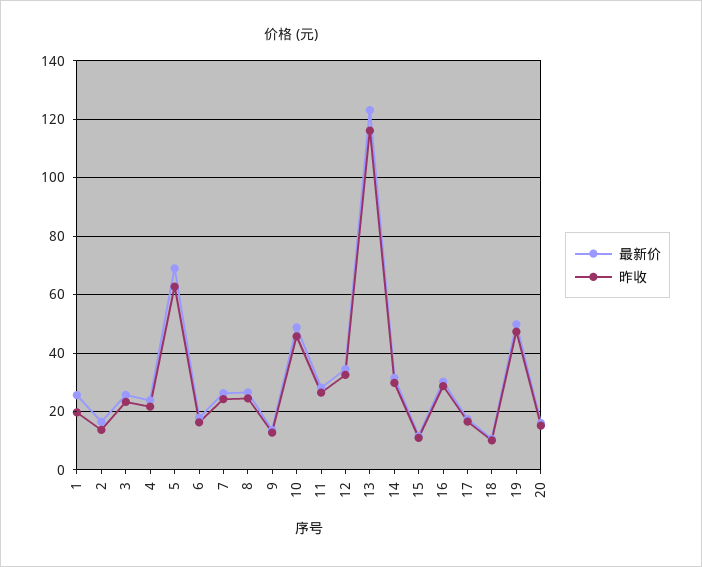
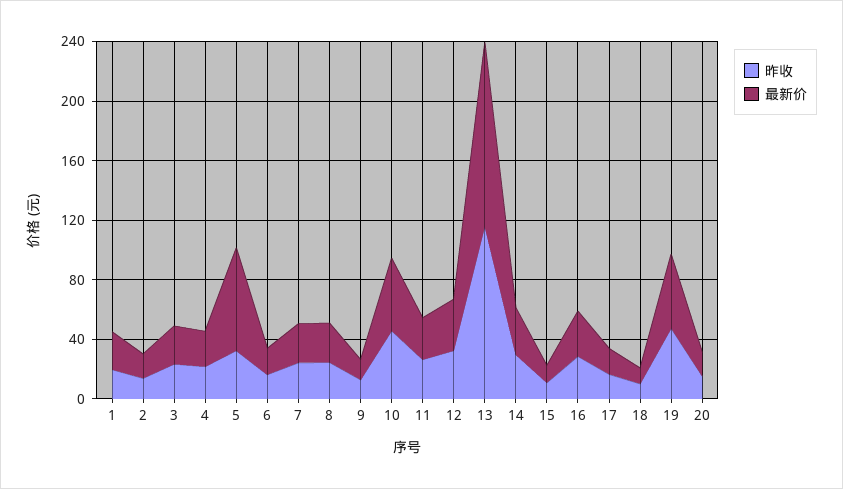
  {
    "最新价": {
      "1": 25,
      "2": 17.5,
      "3": 25,
      "4": 25,
      "5": 70,
      "6": 17.5,
      "7": 27.5,
      "8": 27.5,
      "9": 12.5,
      "10": 50,
      "11": 27.5,
      "12": 35,
      "13": 122.5,
      "14": 32.5,
      "15": 12.5,
      "16": 30,
      "17": 17.5,
      "18": 10,
      "19": 50,
      "20": 15
    },
    "昨收": {
      "1": 20,
      "2": 12.5,
      "3": 22.5,
      "4": 22.5,
-     "5": 62.5,
+     "5": 30,
      "6": 17.5,
      "7": 25,
      "8": 25,
      "9": 12.5,
      "10": 45,
      "11": 27.5,
      "12": 32.5,
      "13": 115,
      "14": 30,
      "15": 10,
      "16": 27.5,
      "17": 17.5,
      "18": 10,
      "19": 47.5,
      "20": 15
    }
  }

